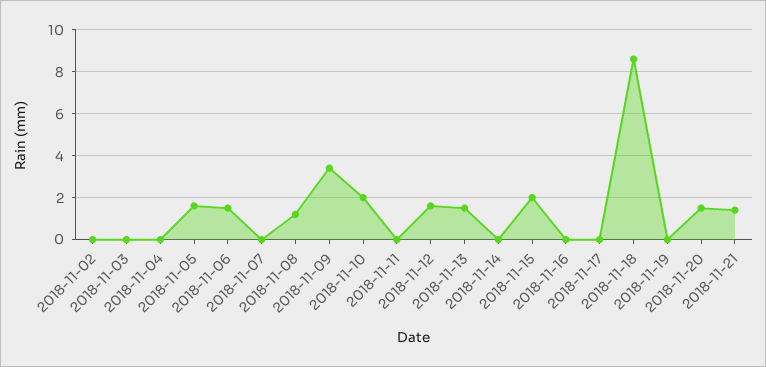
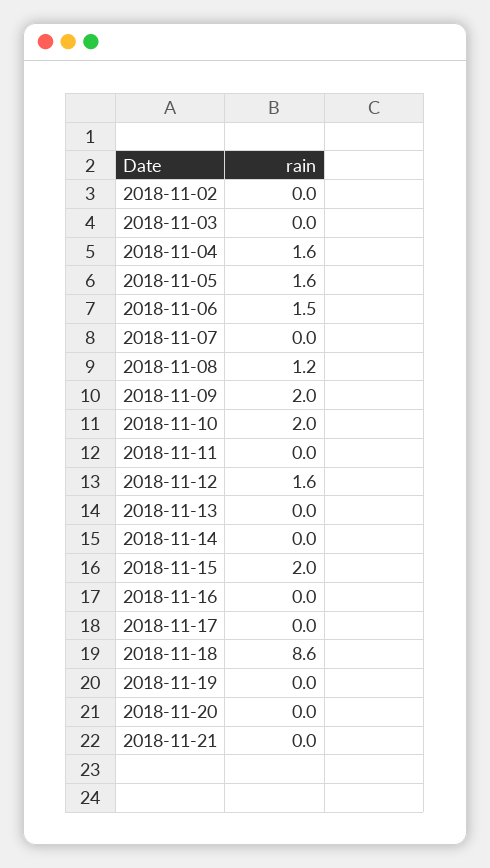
  {
    "2018-11-02": 0,
    "2018-11-03": 0,
-   "2018-11-04": 0,
+   "2018-11-04": 1.6,
    "2018-11-05": 1.6,
    "2018-11-06": 1.5,
    "2018-11-07": 0,
    "2018-11-08": 1.2,
-   "2018-11-09": 3.5,
+   "2018-11-09": 2,
    "2018-11-10": 2,
    "2018-11-11": 0,
    "2018-11-12": 1.6,
-   "2018-11-13": 1.5,
+   "2018-11-13": 0,
    "2018-11-14": 0,
    "2018-11-15": 2,
    "2018-11-16": 0,
    "2018-11-17": 0,
    "2018-11-18": 8.6,
    "2018-11-19": 0,
-   "2018-11-20": 1.5,
+   "2018-11-20": 0,
-   "2018-11-21": 1.5
+   "2018-11-21": 0
  }

